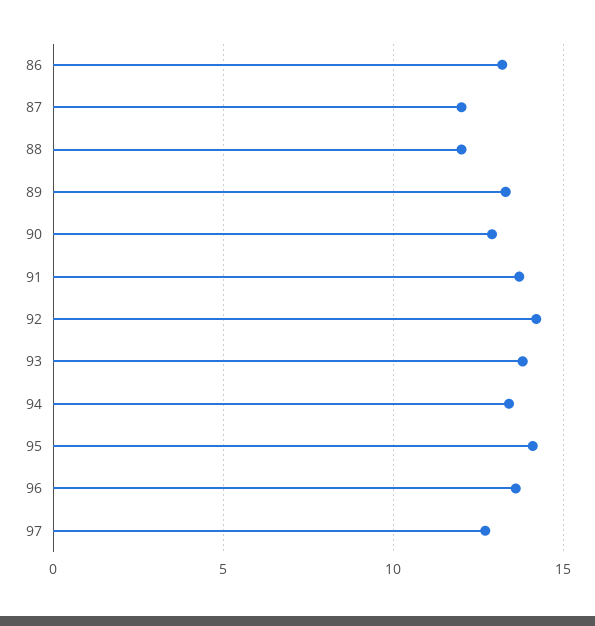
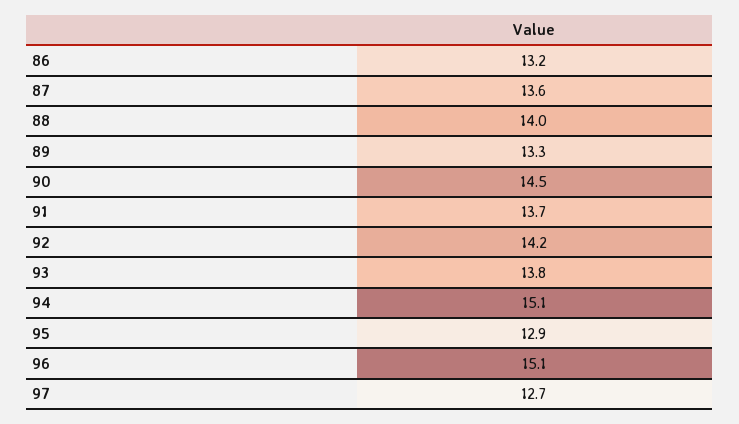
  {
    "86": 13.2,
-   "87": 12,
+   "87": 13.6,
-   "88": 12,
+   "88": 14,
    "89": 13.3,
-   "90": 13,
+   "90": 14.5,
    "91": 13.7,
    "92": 14.2,
    "93": 13.8,
-   "94": 13.5,
+   "94": 15.1,
-   "95": 14,
+   "95": 12.9,
-   "96": 13.5,
+   "96": 15.1,
    "97": 12.7
  }

